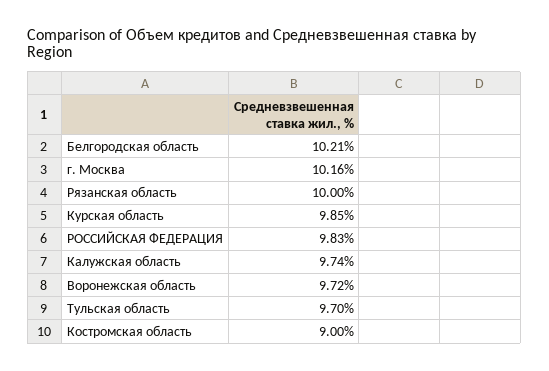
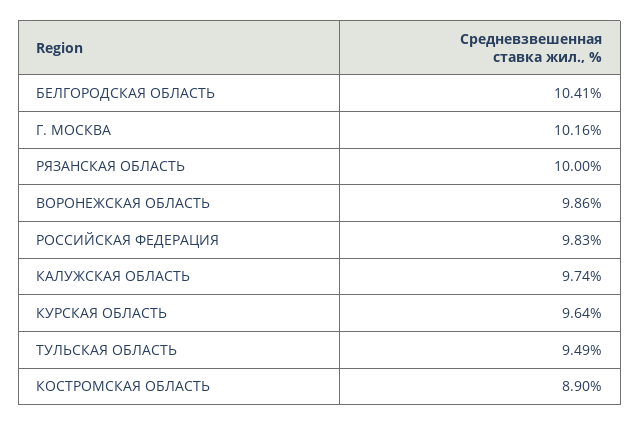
  {
-   "Белгородская область": 10.21,
+   "Белгородская область": 10.41,
    "г. Москва": 10.16,
    "Рязанская область": 10,
-   "Курская область": 9.85,
+   "Курская область": 9.64,
    "РОССИЙСКАЯ ФЕДЕРАЦИЯ": 9.83,
    "Калужская область": 9.74,
-   "Воронежская область": 9.72,
+   "Воронежская область": 9.86,
-   "Тульская область": 9.7,
+   "Тульская область": 9.49,
-   "Костромская область": 9
+   "Костромская область": 8.9
  }

